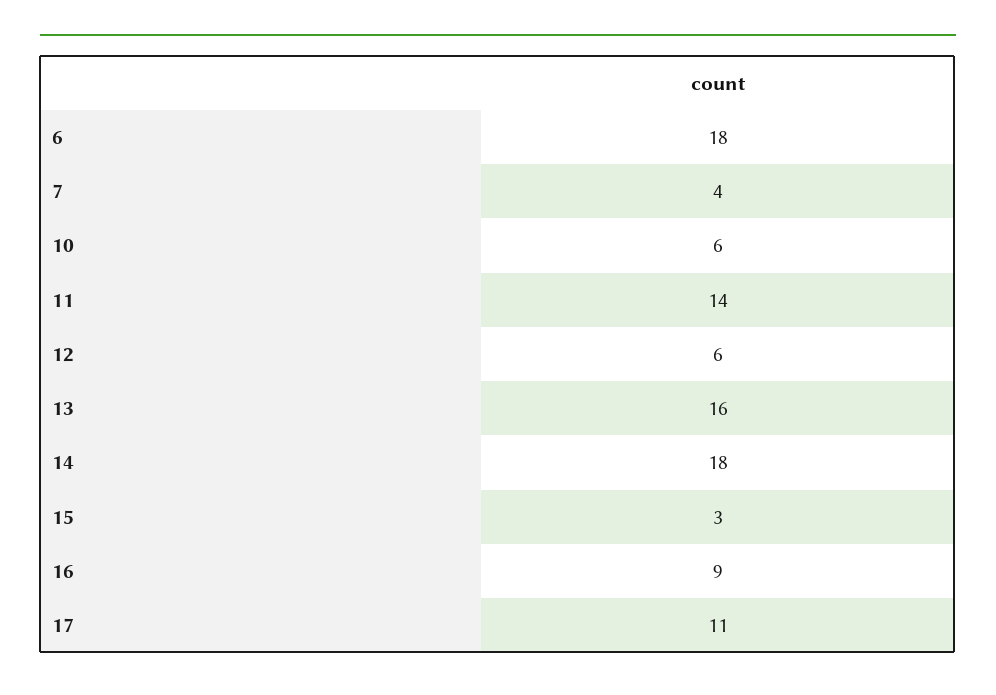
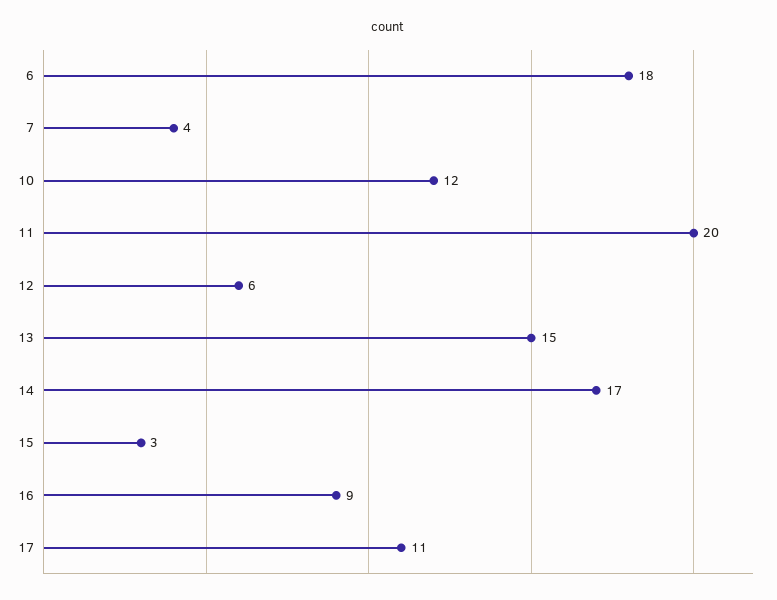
  {
    "6": 18,
    "7": 4,
-   "10": 6,
+   "10": 12,
-   "11": 14,
+   "11": 20,
    "12": 6,
-   "13": 16,
+   "13": 15,
-   "14": 18,
+   "14": 17,
    "15": 3,
    "16": 9,
    "17": 11
  }

